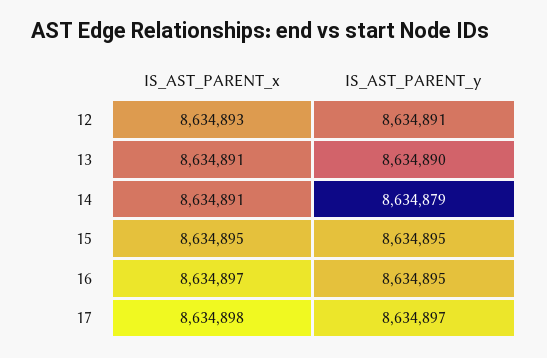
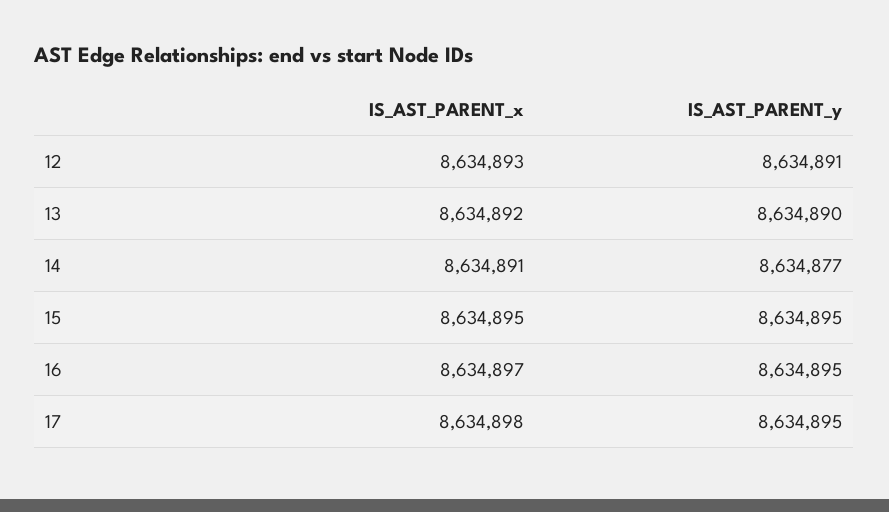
  {
    "IS_AST_PARENT_x": {
      "12": 8634893,
-     "13": 8634891,
+     "13": 8634892,
      "14": 8634891,
      "15": 8634895,
      "16": 8634897,
      "17": 8634898
    },
    "IS_AST_PARENT_y": {
      "12": 8634891,
      "13": 8634890,
-     "14": 8634879,
+     "14": 8634877,
      "15": 8634895,
      "16": 8634895,
-     "17": 8634897
+     "17": 8634895
    }
  }

